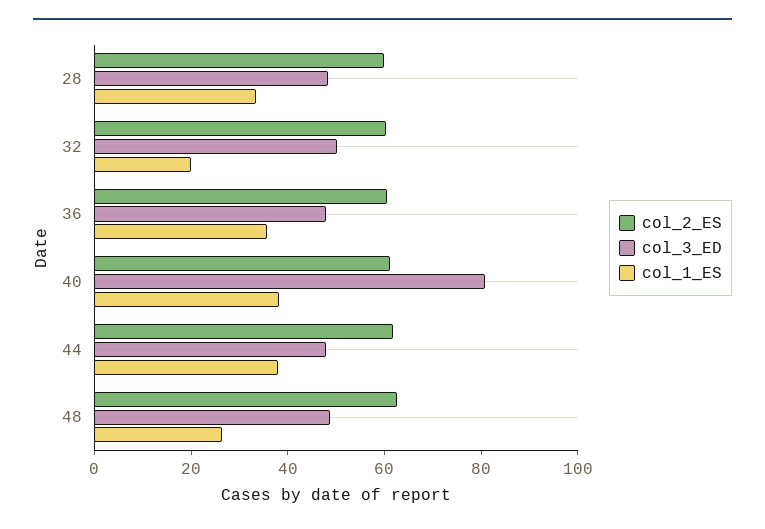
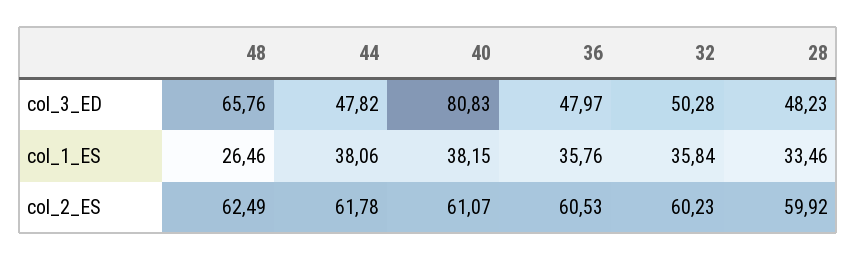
  {
    "col_2_ES": {
      "28": 59.92,
      "32": 60.23,
      "36": 60.53,
      "40": 61.07,
      "44": 61.78,
      "48": 62.49
    },
    "col_3_ED": {
      "28": 48.23,
      "32": 50.28,
      "36": 47.97,
      "40": 80.83,
      "44": 47.82,
-     "48": 50
+     "48": 65.76
    },
    "col_1_ES": {
      "28": 33.46,
-     "32": 20,
+     "32": 35.84,
      "36": 35.76,
      "40": 38.15,
      "44": 38.06,
      "48": 26.46
    }
  }

